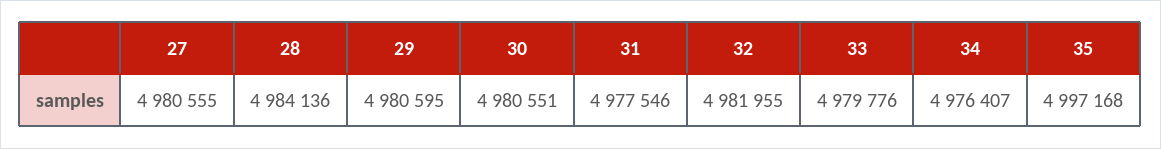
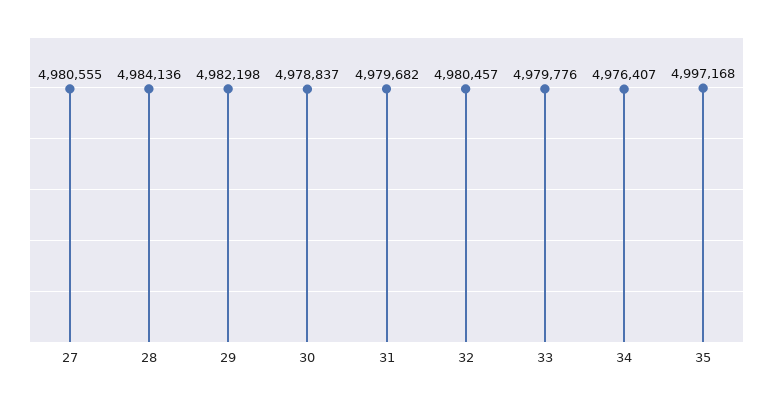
  {
    "27": 4980555,
    "28": 4984136,
-   "29": 4980595,
+   "29": 4982198,
-   "30": 4980551,
+   "30": 4978837,
-   "31": 4977546,
+   "31": 4979682,
-   "32": 4981955,
+   "32": 4980457,
    "33": 4979776,
    "34": 4976407,
    "35": 4997168
  }

